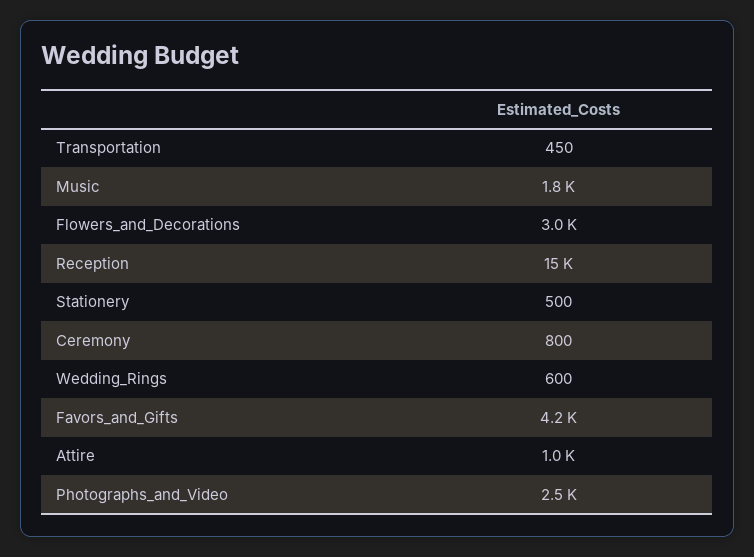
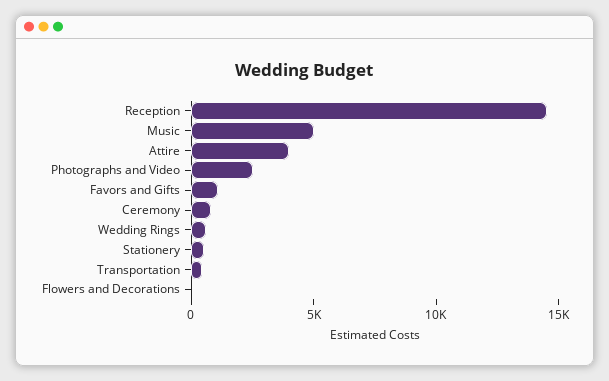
  {
    "Transportation": 450,
-   "Music": 1800,
+   "Music": 5000,
-   "Flowers_and_Decorations": 3000,
+   "Flowers_and_Decorations": 0,
    "Reception": 15000,
    "Stationery": 500,
    "Ceremony": 800,
    "Wedding_Rings": 600,
-   "Favors_and_Gifts": 4200,
+   "Favors_and_Gifts": 1000,
-   "Attire": 1000,
+   "Attire": 4000,
    "Photographs_and_Video": 2500
  }

